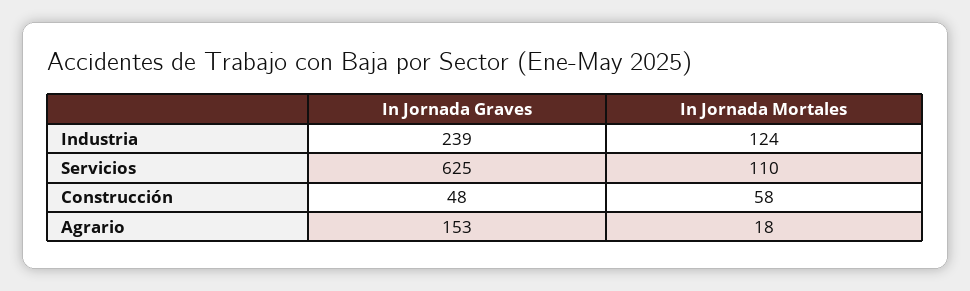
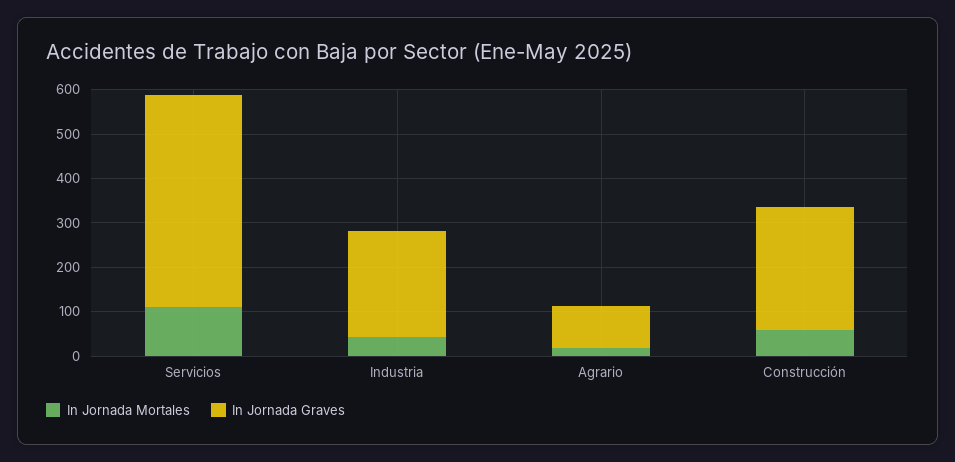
  {
    "In Jornada Graves": {
      "Industria": 239,
-     "Servicios": 625,
+     "Servicios": 480,
-     "Construcción": 48,
+     "Construcción": 280,
-     "Agrario": 153
+     "Agrario": 100
    },
    "In Jornada Mortales": {
-     "Industria": 124,
+     "Industria": 40,
      "Servicios": 110,
      "Construcción": 58,
      "Agrario": 18
    }
  }

